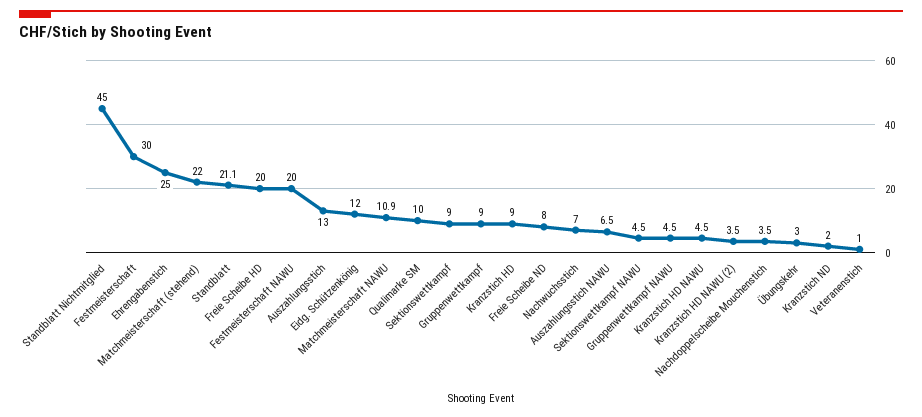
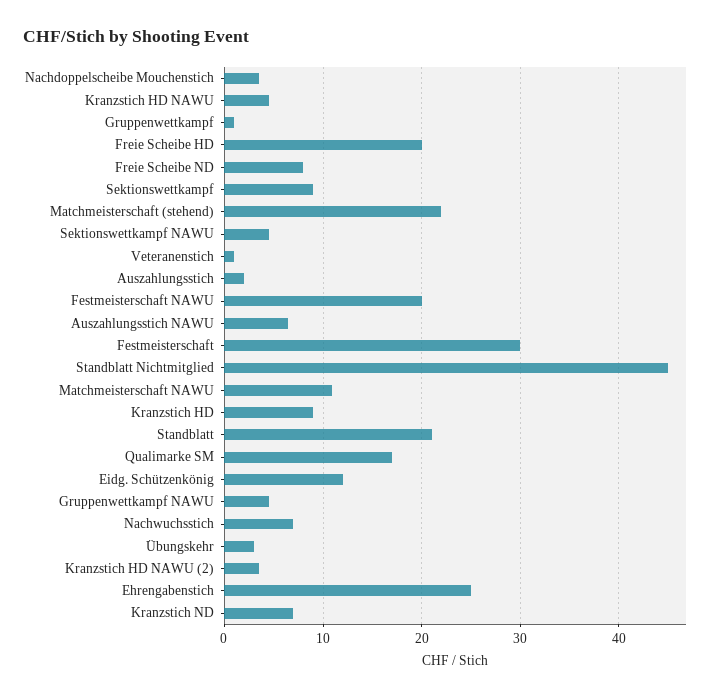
  {
    "Standblatt Nichtmitglied": 45,
    "Festmeisterschaft": 30,
    "Ehrengabenstich": 25,
    "Matchmeisterschaft (stehend)": 22,
    "Standblatt": 21.1,
    "Freie Scheibe HD": 20,
    "Festmeisterschaft NAWU": 20,
-   "Auszahlungsstich": 13,
+   "Auszahlungsstich": 2,
    "Eidg. Schützenkönig": 12,
    "Matchmeisterschaft NAWU": 10.9,
-   "Qualimarke SM": 10,
+   "Qualimarke SM": 17,
    "Sektionswettkampf": 9,
-   "Gruppenwettkampf": 9,
+   "Gruppenwettkampf": 1,
    "Kranzstich HD": 9,
    "Freie Scheibe ND": 8,
    "Nachwuchsstich": 7,
    "Auszahlungsstich NAWU": 6.5,
    "Sektionswettkampf NAWU": 4.5,
    "Gruppenwettkampf NAWU": 4.5,
    "Kranzstich HD NAWU": 4.5,
    "Kranzstich HD NAWU (2)": 3.5,
    "Nachdoppelscheibe Mouchenstich": 3.5,
    "Übungskehr": 3,
-   "Kranzstich ND": 2,
+   "Kranzstich ND": 7,
    "Veteranenstich": 1
  }

